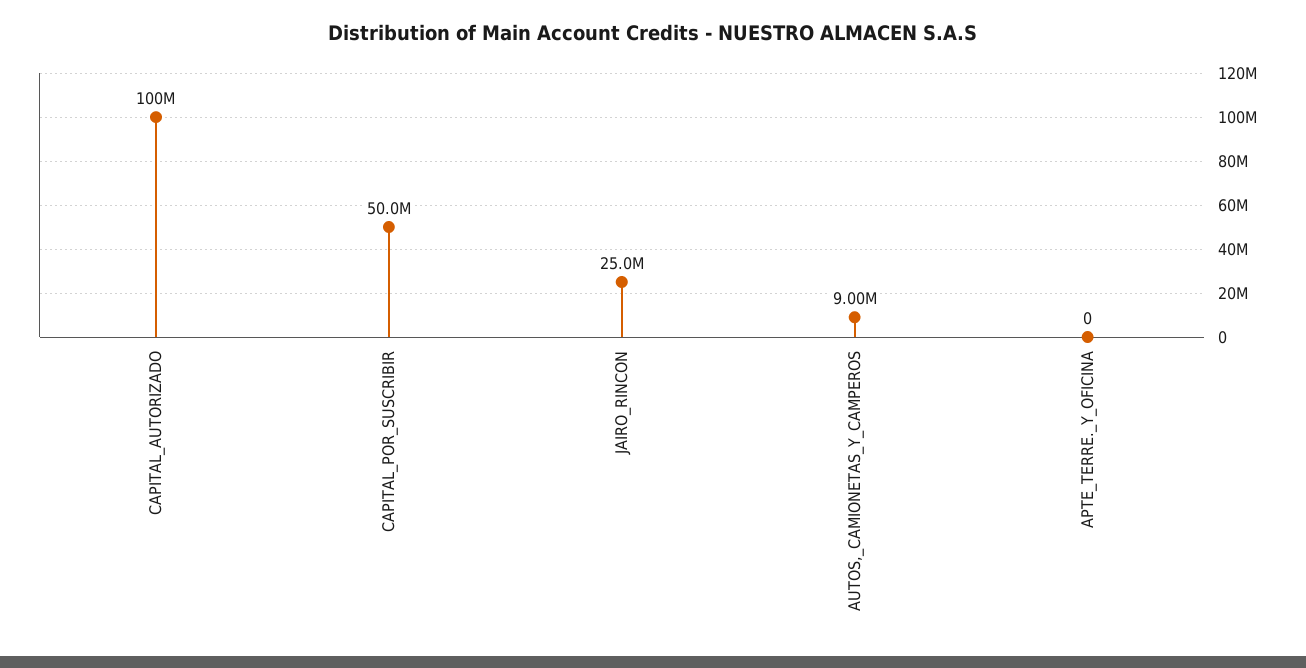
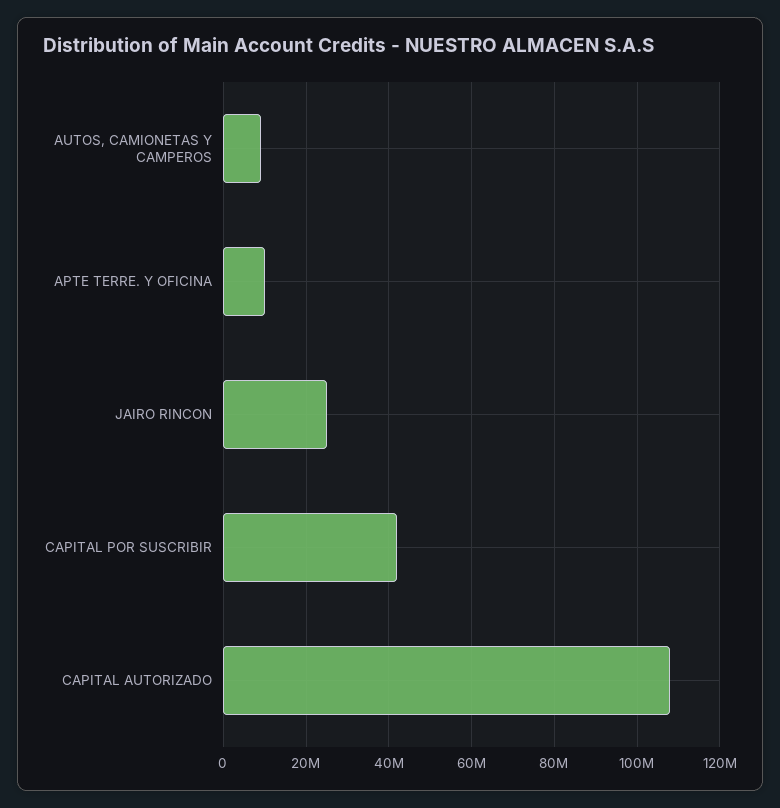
  {
-   "CAPITAL_AUTORIZADO": 100000000,
+   "CAPITAL_AUTORIZADO": 108000000,
-   "CAPITAL_POR_SUSCRIBIR": 50000000,
+   "CAPITAL_POR_SUSCRIBIR": 42000000,
    "JAIRO_RINCON": 25000000,
    "AUTOS,_CAMIONETAS_Y_CAMPEROS": 9000000,
-   "APTE_TERRE._Y_OFICINA": 0
+   "APTE_TERRE._Y_OFICINA": 10000000
  }

